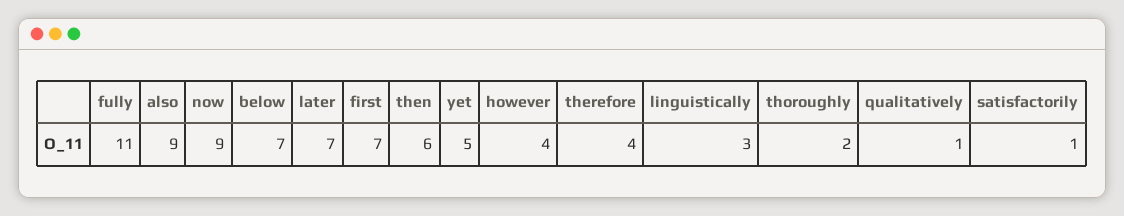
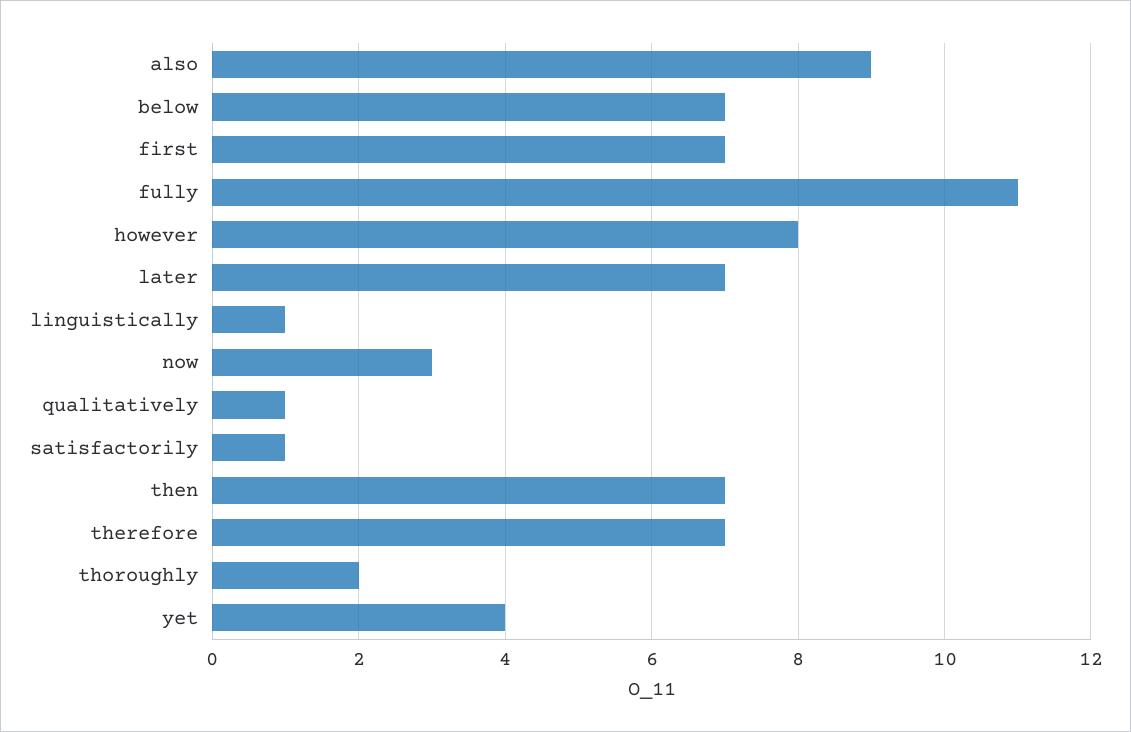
  {
    "fully": 11,
    "also": 9,
-   "now": 9,
+   "now": 3,
    "below": 7,
    "later": 7,
    "first": 7,
-   "then": 6,
+   "then": 7,
-   "yet": 5,
+   "yet": 4,
-   "however": 4,
+   "however": 8,
-   "therefore": 4,
+   "therefore": 7,
-   "linguistically": 3,
+   "linguistically": 1,
    "thoroughly": 2,
    "qualitatively": 1,
    "satisfactorily": 1
  }

